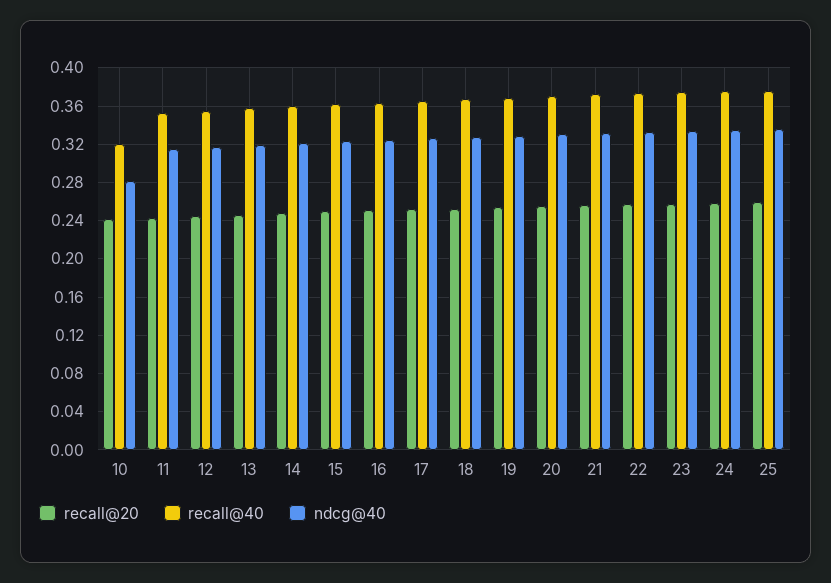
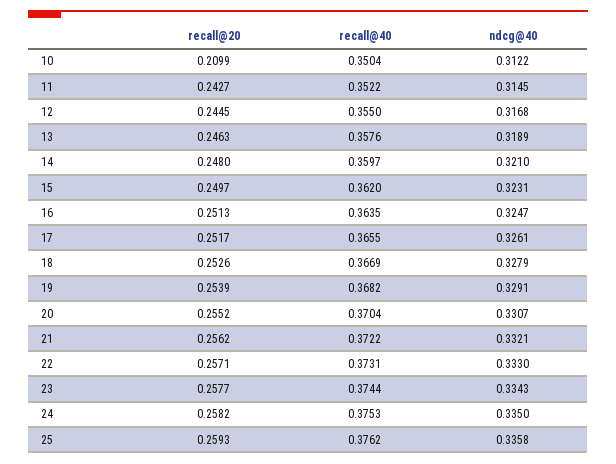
  {
    "recall@20": {
-     "10": 0.24,
+     "10": 0.2099,
      "11": 0.2427,
      "12": 0.2445,
      "13": 0.2463,
      "14": 0.248,
      "15": 0.2497,
      "16": 0.2513,
      "17": 0.2517,
      "18": 0.2526,
      "19": 0.2539,
      "20": 0.2552,
      "21": 0.2562,
      "22": 0.2571,
      "23": 0.2577,
      "24": 0.2582,
      "25": 0.2593
    },
    "recall@40": {
-     "10": 0.32,
+     "10": 0.3504,
      "11": 0.3522,
      "12": 0.355,
      "13": 0.3576,
      "14": 0.3597,
      "15": 0.362,
      "16": 0.3635,
      "17": 0.3655,
      "18": 0.3669,
      "19": 0.3682,
      "20": 0.3704,
      "21": 0.3722,
      "22": 0.3731,
      "23": 0.3744,
      "24": 0.3753,
      "25": 0.3762
    },
    "ndcg@40": {
-     "10": 0.28,
+     "10": 0.3122,
      "11": 0.3145,
      "12": 0.3168,
      "13": 0.3189,
      "14": 0.321,
      "15": 0.3231,
      "16": 0.3247,
      "17": 0.3261,
      "18": 0.3279,
      "19": 0.3291,
      "20": 0.3307,
      "21": 0.3321,
      "22": 0.333,
      "23": 0.3343,
      "24": 0.335,
      "25": 0.3358
    }
  }

